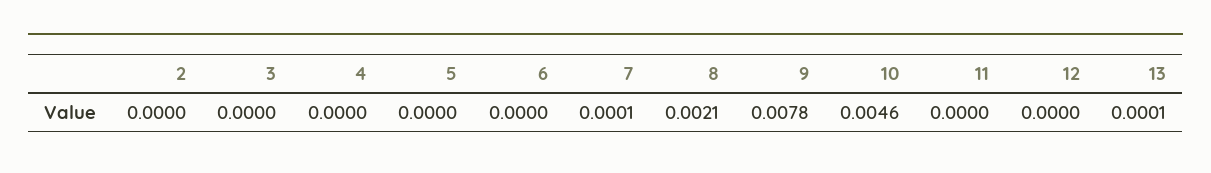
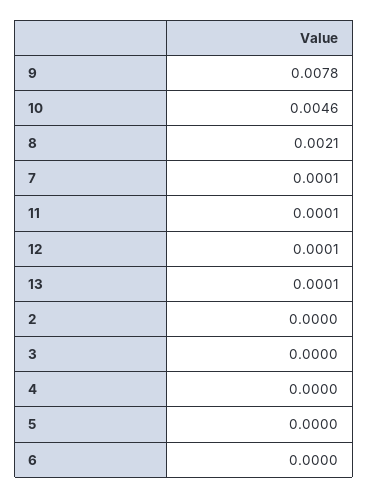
  {
    "2": 0,
    "3": 0,
    "4": 0,
    "5": 0,
    "6": 0,
    "7": 0.0001,
    "8": 0.0021,
    "9": 0.0078,
    "10": 0.0046,
-   "11": 0,
+   "11": 0.0001,
-   "12": 0,
+   "12": 0.0001,
    "13": 0.0001
  }

